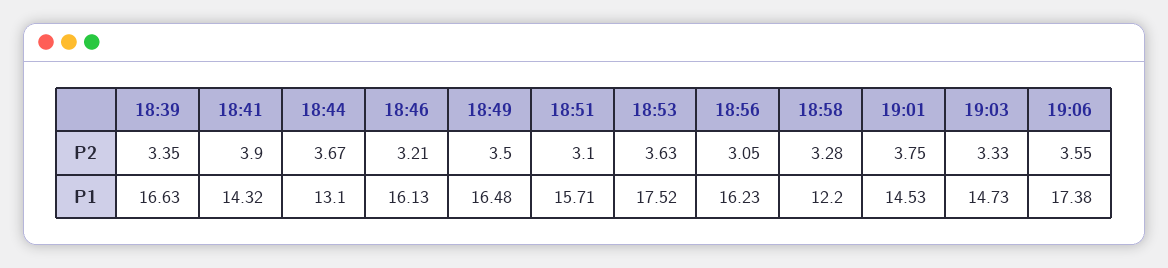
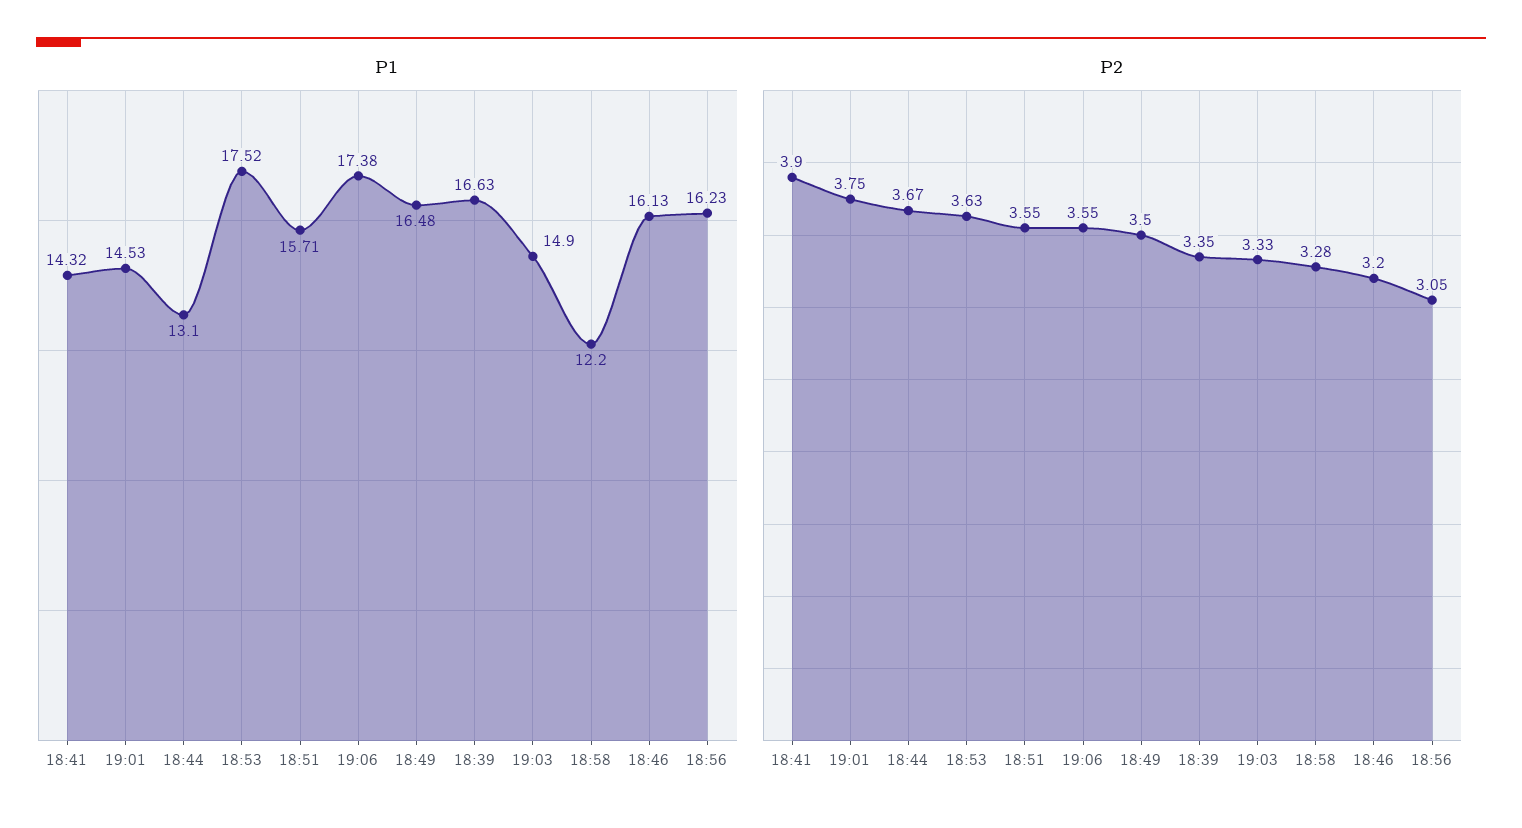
  {
    "P2": {
      "18:39": 3.35,
      "18:41": 3.9,
      "18:44": 3.67,
-     "18:46": 3.21,
+     "18:46": 3.2,
      "18:49": 3.5,
-     "18:51": 3.1,
+     "18:51": 3.55,
      "18:53": 3.63,
      "18:56": 3.05,
      "18:58": 3.28,
      "19:01": 3.75,
      "19:03": 3.33,
      "19:06": 3.55
    },
    "P1": {
      "18:39": 16.63,
      "18:41": 14.32,
      "18:44": 13.1,
      "18:46": 16.13,
      "18:49": 16.48,
      "18:51": 15.71,
      "18:53": 17.52,
      "18:56": 16.23,
      "18:58": 12.2,
      "19:01": 14.53,
-     "19:03": 14.73,
+     "19:03": 14.9,
      "19:06": 17.38
    }
  }

